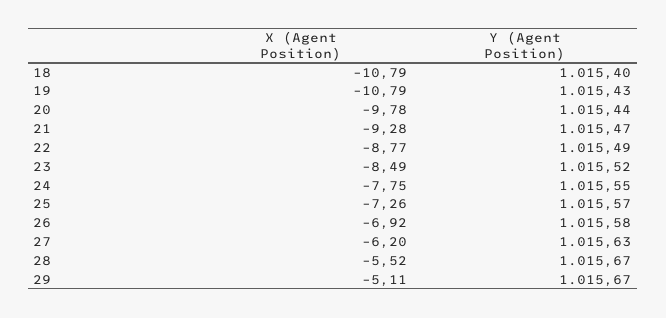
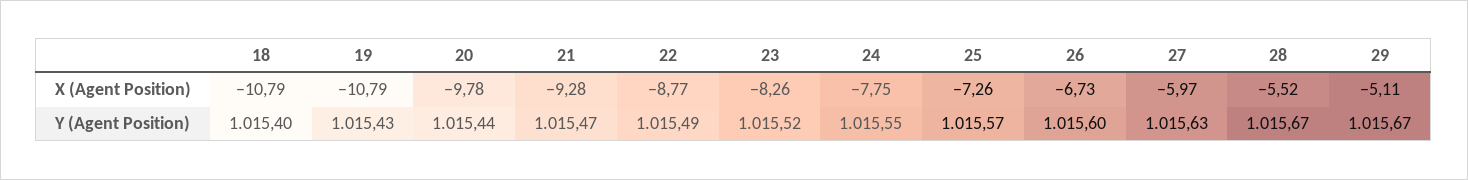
  {
    "X (Agent Position)": {
      "18": -10.79,
      "19": -10.79,
      "20": -9.78,
      "21": -9.28,
      "22": -8.77,
-     "23": -8.49,
+     "23": -8.26,
      "24": -7.75,
      "25": -7.26,
-     "26": -6.92,
+     "26": -6.73,
-     "27": -6.2,
+     "27": -5.97,
      "28": -5.52,
      "29": -5.11
    },
    "Y (Agent Position)": {
      "18": 1015.4,
      "19": 1015.43,
      "20": 1015.44,
      "21": 1015.47,
      "22": 1015.49,
      "23": 1015.52,
      "24": 1015.55,
      "25": 1015.57,
-     "26": 1015.58,
+     "26": 1015.6,
      "27": 1015.63,
      "28": 1015.67,
      "29": 1015.67
    }
  }

